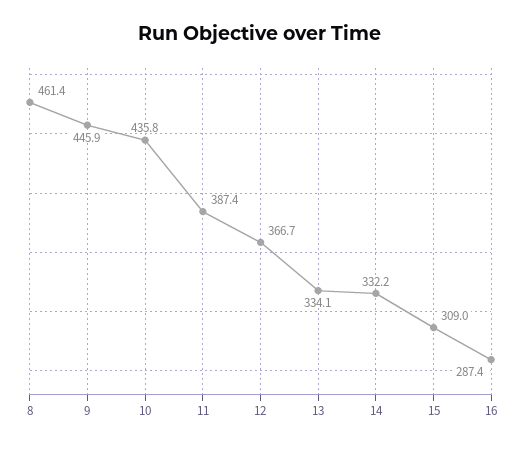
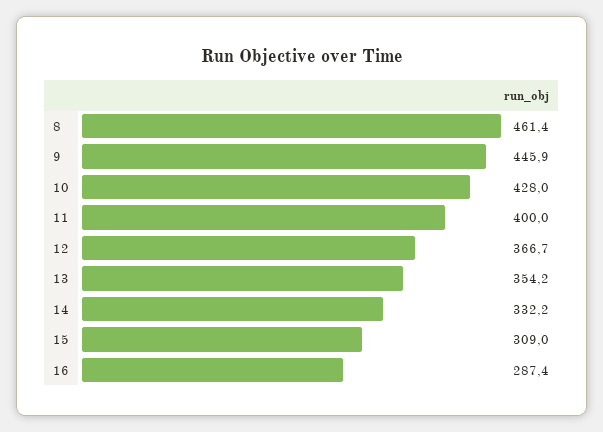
  {
    "8": 461.4,
    "9": 445.9,
-   "10": 435.8,
+   "10": 428,
-   "11": 387.4,
+   "11": 400,
    "12": 366.7,
-   "13": 334.1,
+   "13": 354.2,
    "14": 332.2,
    "15": 309,
    "16": 287.4
  }

